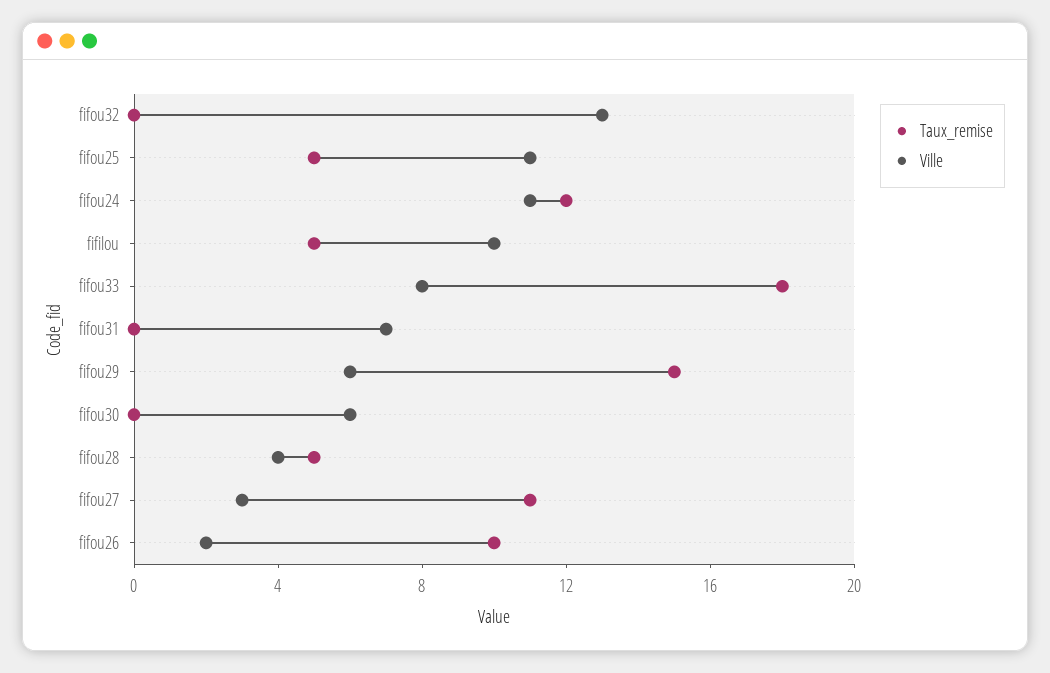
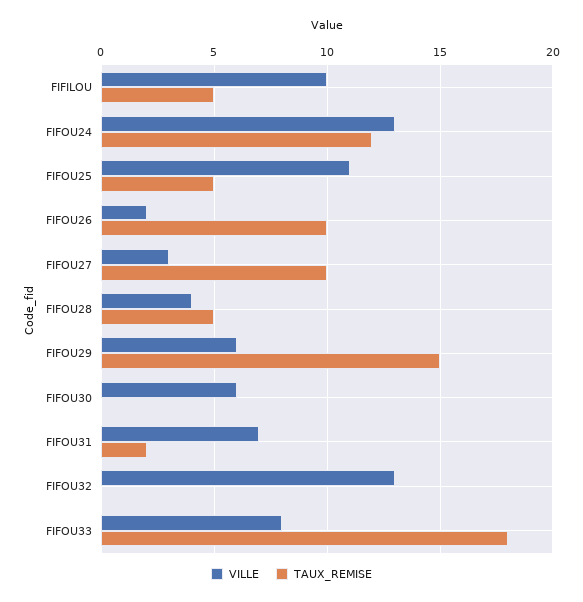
  {
    "Taux_remise": {
      "fifou32": 0,
      "fifou25": 5,
      "fifou24": 12,
      "fifilou": 5,
      "fifou33": 18,
-     "fifou31": 0,
+     "fifou31": 2,
      "fifou29": 15,
      "fifou30": 0,
      "fifou28": 5,
-     "fifou27": 11,
+     "fifou27": 10,
      "fifou26": 10
    },
    "Ville": {
      "fifou32": 13,
      "fifou25": 11,
-     "fifou24": 11,
+     "fifou24": 13,
      "fifilou": 10,
      "fifou33": 8,
      "fifou31": 7,
      "fifou29": 6,
      "fifou30": 6,
      "fifou28": 4,
      "fifou27": 3,
      "fifou26": 2
    }
  }

